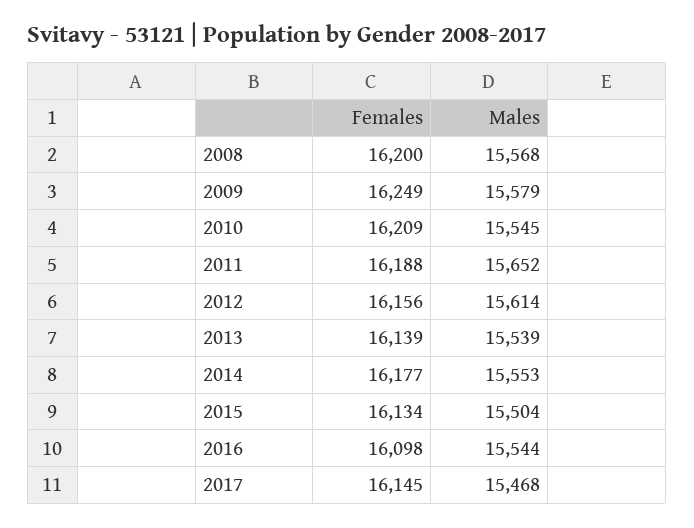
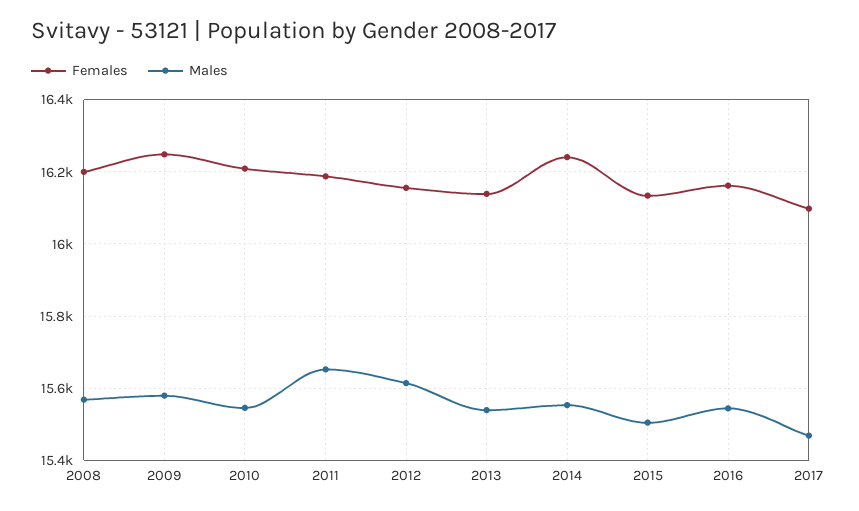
  {
    "Females": {
      "2008": 16200,
      "2009": 16249,
      "2010": 16209,
      "2011": 16188,
      "2012": 16156,
      "2013": 16139,
-     "2014": 16177,
+     "2014": 16240,
      "2015": 16134,
-     "2016": 16098,
+     "2016": 16160,
-     "2017": 16145
+     "2017": 16100
    },
    "Males": {
      "2008": 15568,
      "2009": 15579,
      "2010": 15545,
      "2011": 15652,
      "2012": 15614,
      "2013": 15539,
      "2014": 15553,
      "2015": 15504,
      "2016": 15544,
      "2017": 15468
    }
  }

